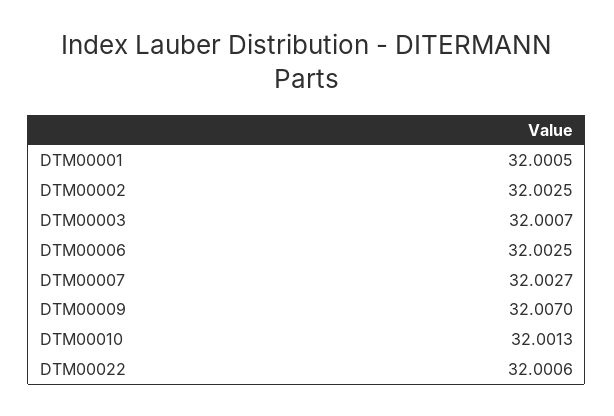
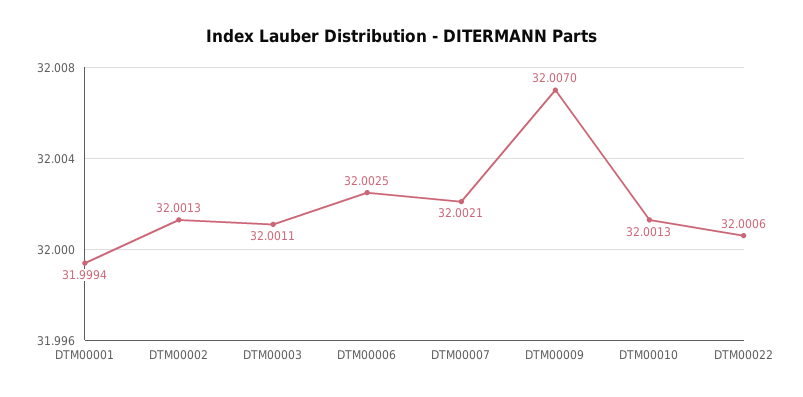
  {
-   "DTM00001": 32.0005,
+   "DTM00001": 31.9994,
-   "DTM00002": 32.0025,
+   "DTM00002": 32.0013,
-   "DTM00003": 32.0007,
+   "DTM00003": 32.0011,
    "DTM00006": 32.0025,
-   "DTM00007": 32.0027,
+   "DTM00007": 32.0021,
    "DTM00009": 32.007,
    "DTM00010": 32.0013,
    "DTM00022": 32.0006
  }

